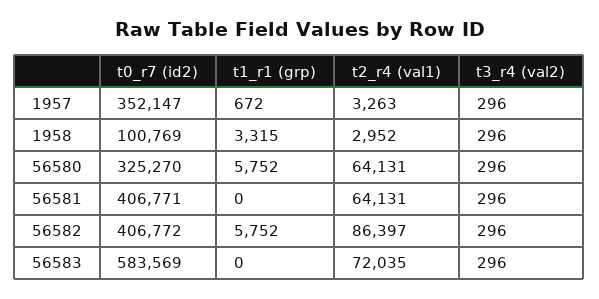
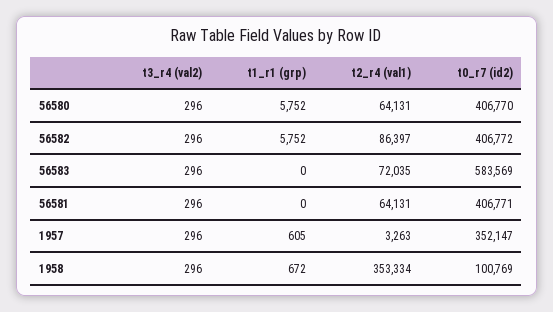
  {
    "t0_r7 (id2)": {
      "1957": 352147,
      "1958": 100769,
-     "56580": 325270,
+     "56580": 406770,
      "56581": 406771,
      "56582": 406772,
      "56583": 583569
    },
    "t1_r1 (grp)": {
-     "1957": 672,
+     "1957": 605,
-     "1958": 3315,
+     "1958": 672,
      "56580": 5752,
      "56581": 0,
      "56582": 5752,
      "56583": 0
    },
    "t2_r4 (val1)": {
      "1957": 3263,
-     "1958": 2952,
+     "1958": 353334,
      "56580": 64131,
      "56581": 64131,
      "56582": 86397,
      "56583": 72035
    },
    "t3_r4 (val2)": {
      "1957": 296,
      "1958": 296,
      "56580": 296,
      "56581": 296,
      "56582": 296,
      "56583": 296
    }
  }

